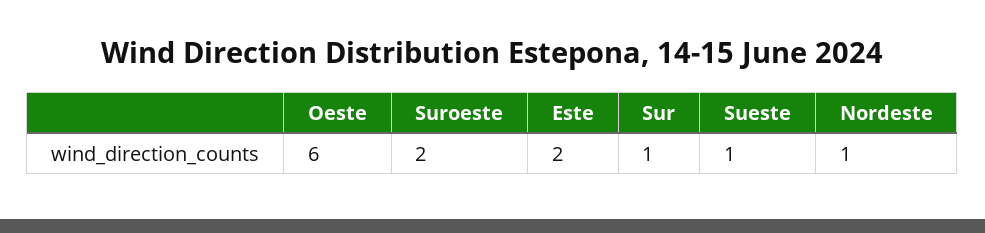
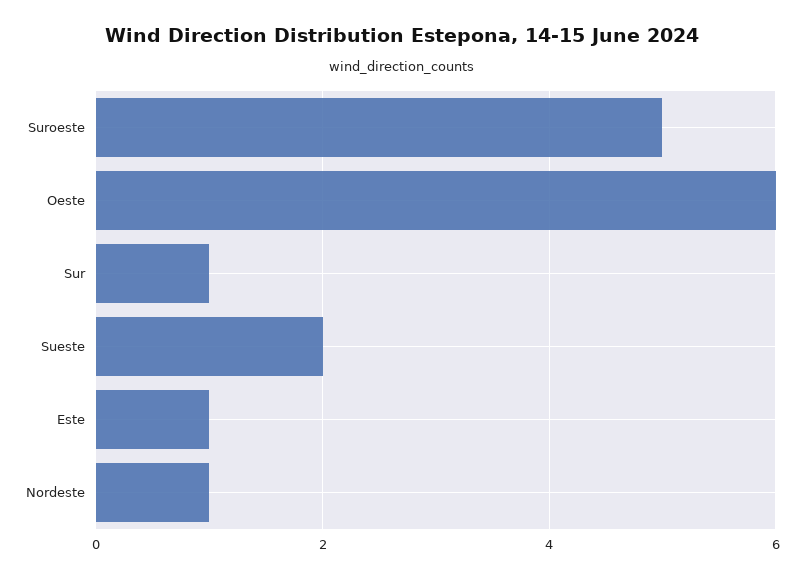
  {
    "Oeste": 6,
-   "Suroeste": 2,
+   "Suroeste": 5,
-   "Este": 2,
+   "Este": 1,
    "Sur": 1,
-   "Sueste": 1,
+   "Sueste": 2,
    "Nordeste": 1
  }

